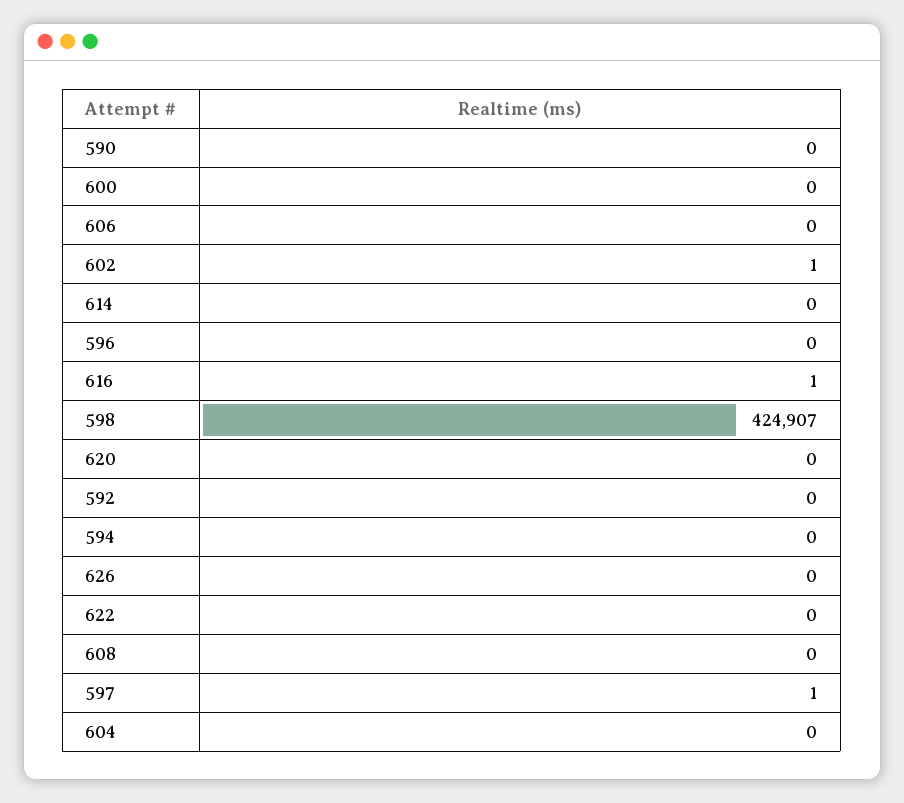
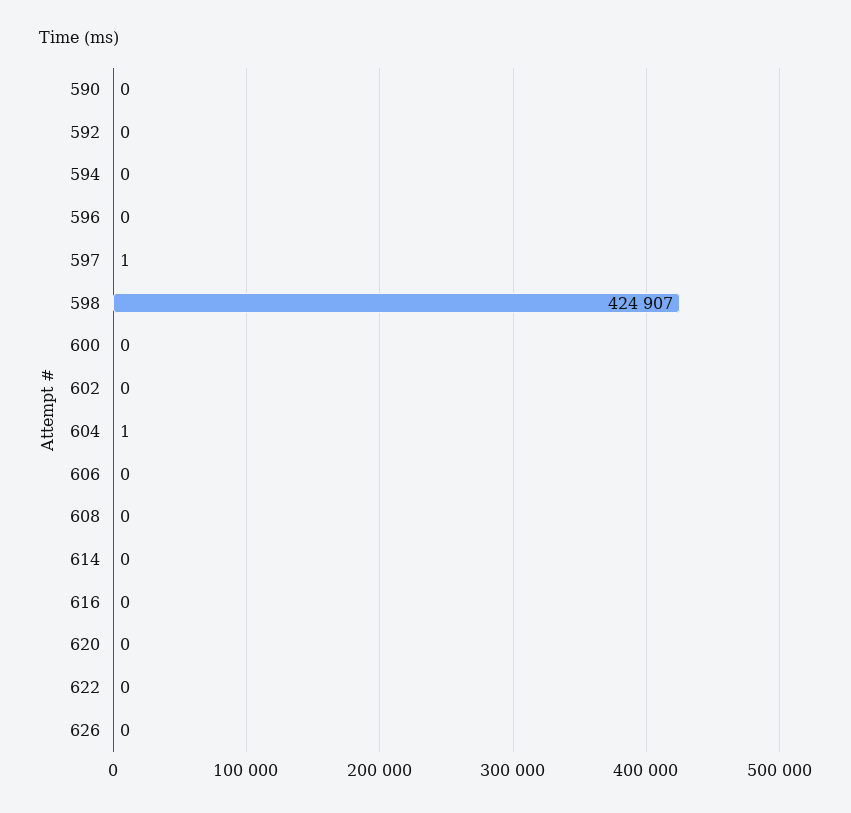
  {
    "590": 0,
    "600": 0,
    "606": 0,
-   "602": 1,
+   "602": 0,
    "614": 0,
    "596": 0,
-   "616": 1,
+   "616": 0,
    "598": 424907,
    "620": 0,
    "592": 0,
    "594": 0,
    "626": 0,
    "622": 0,
    "608": 0,
    "597": 1,
-   "604": 0
+   "604": 1
  }

